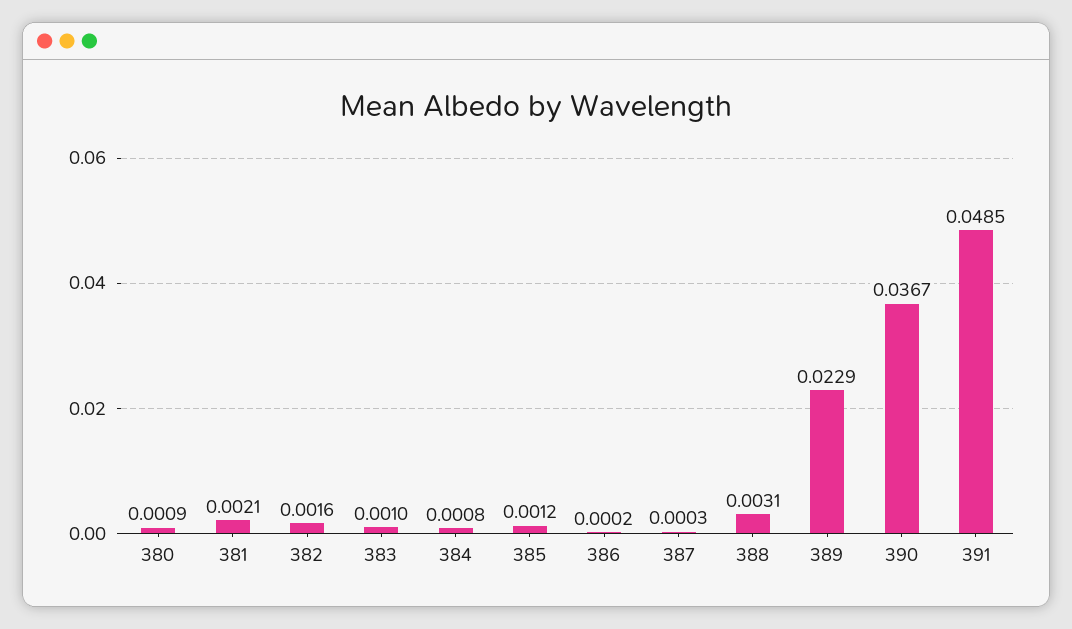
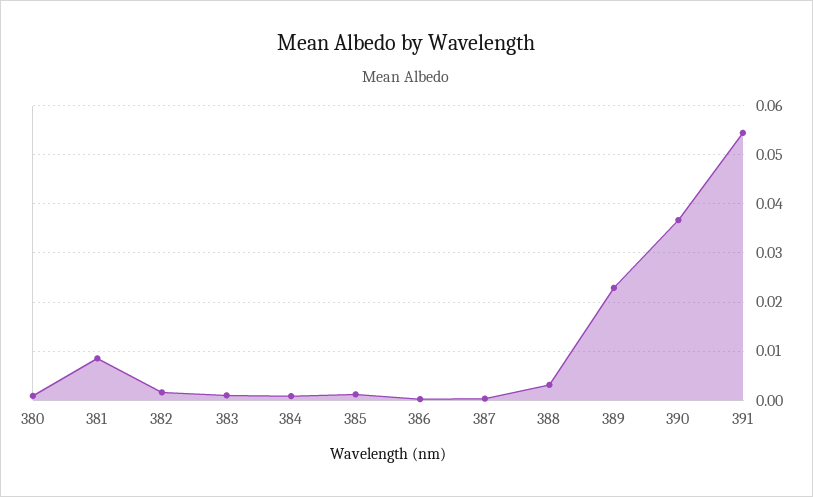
  {
    "380": 0.0009,
-   "381": 0.0021,
+   "381": 0.008,
    "382": 0.0016,
    "383": 0.001,
    "384": 0.0008,
    "385": 0.0012,
    "386": 0.0002,
    "387": 0.0003,
    "388": 0.0031,
    "389": 0.0229,
    "390": 0.0367,
-   "391": 0.0485
+   "391": 0.054
  }

